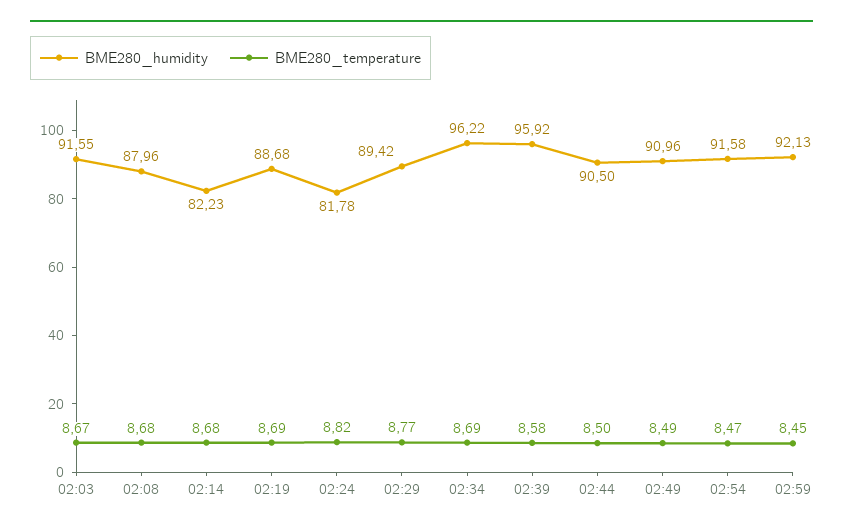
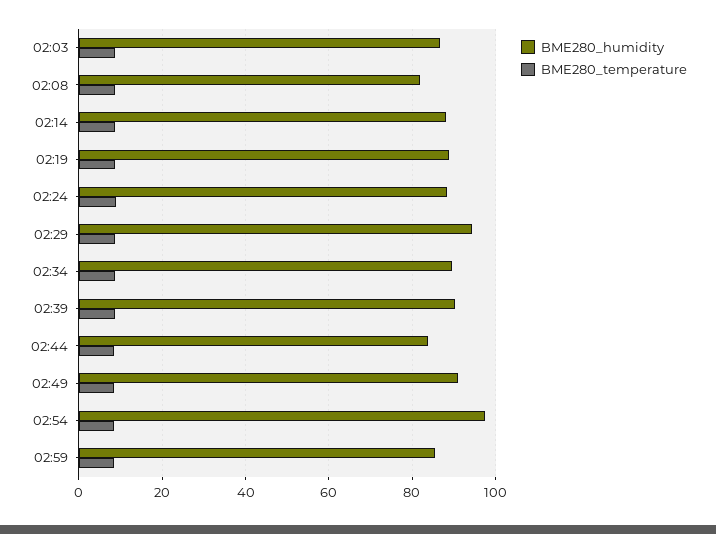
  {
    "BME280_humidity": {
-     "02:03": 91.55,
+     "02:03": 86,
-     "02:08": 87.96,
+     "02:08": 82,
-     "02:14": 82.23,
+     "02:14": 88,
      "02:19": 88.68,
-     "02:24": 81.78,
+     "02:24": 88,
-     "02:29": 89.42,
+     "02:29": 94,
-     "02:34": 96.22,
+     "02:34": 90,
-     "02:39": 95.92,
+     "02:39": 90,
-     "02:44": 90.5,
+     "02:44": 84,
      "02:49": 90.96,
-     "02:54": 91.58,
+     "02:54": 98,
-     "02:59": 92.13
+     "02:59": 86
    },
    "BME280_temperature": {
      "02:03": 8.67,
      "02:08": 8.68,
      "02:14": 8.68,
      "02:19": 8.69,
      "02:24": 8.82,
      "02:29": 8.77,
      "02:34": 8.69,
      "02:39": 8.58,
      "02:44": 8.5,
      "02:49": 8.49,
      "02:54": 8.47,
      "02:59": 8.45
    }
  }

